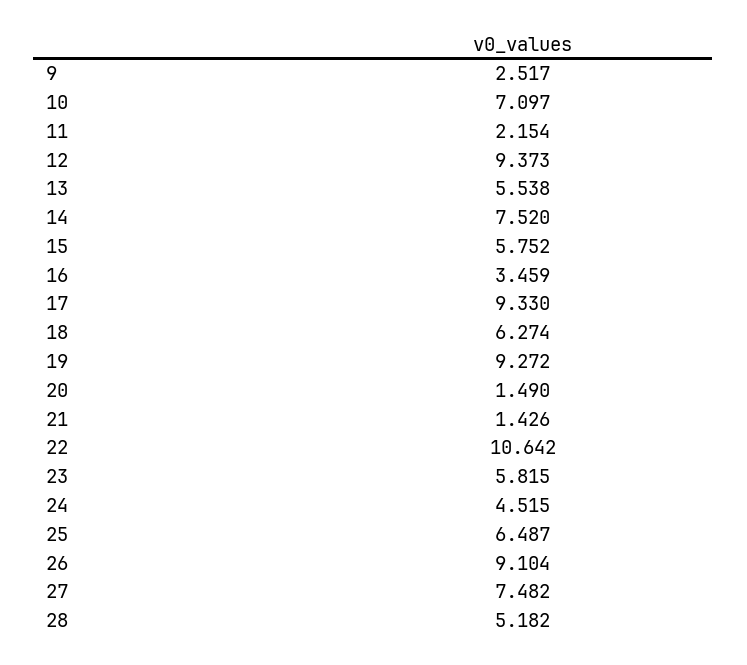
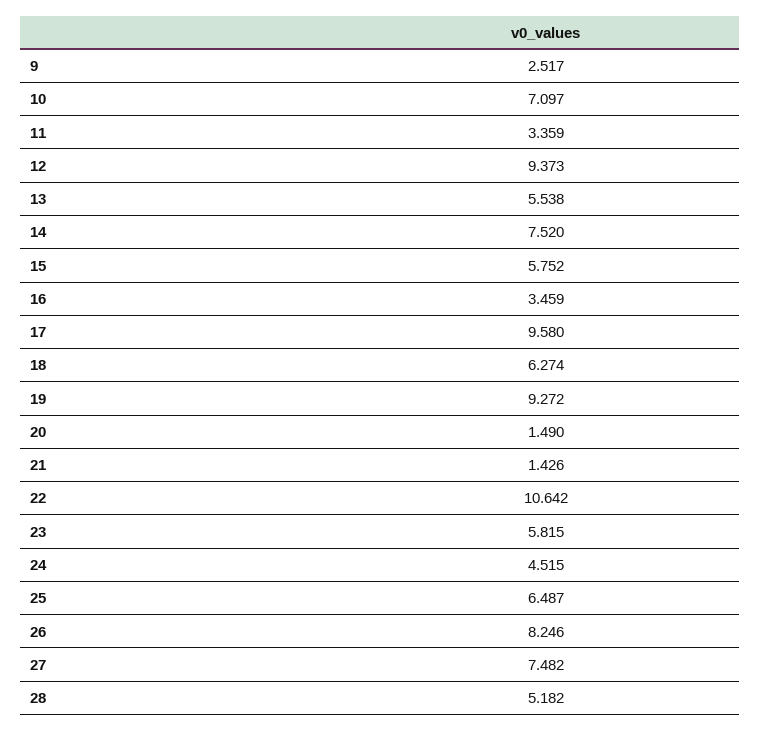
  {
    "9": 2.517,
    "10": 7.097,
-   "11": 2.154,
+   "11": 3.359,
    "12": 9.373,
    "13": 5.538,
    "14": 7.52,
    "15": 5.752,
    "16": 3.459,
-   "17": 9.33,
+   "17": 9.58,
    "18": 6.274,
    "19": 9.272,
    "20": 1.49,
    "21": 1.426,
    "22": 10.642,
    "23": 5.815,
    "24": 4.515,
    "25": 6.487,
-   "26": 9.104,
+   "26": 8.246,
    "27": 7.482,
    "28": 5.182
  }

